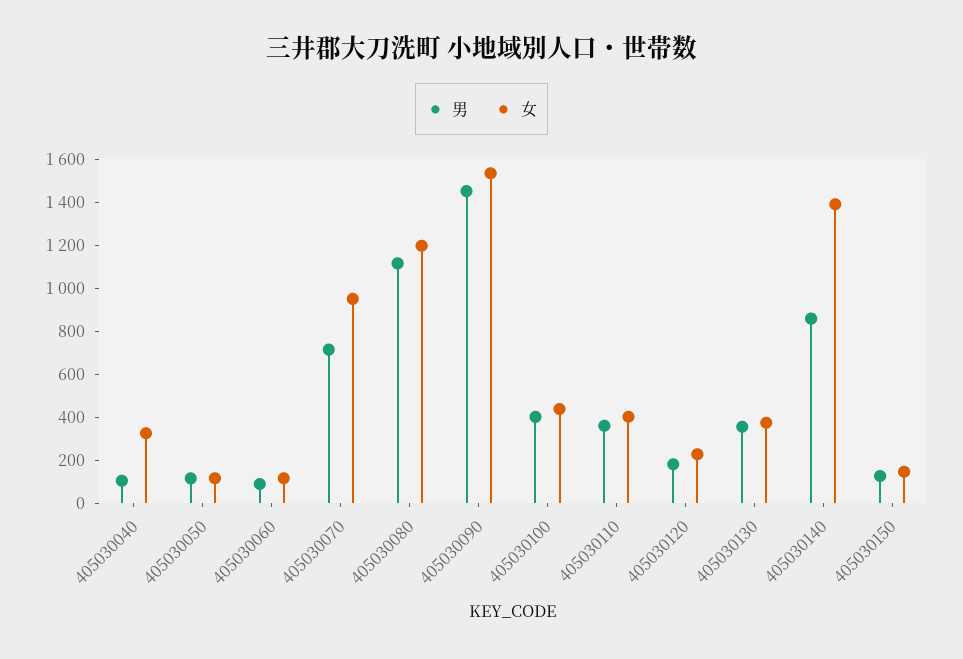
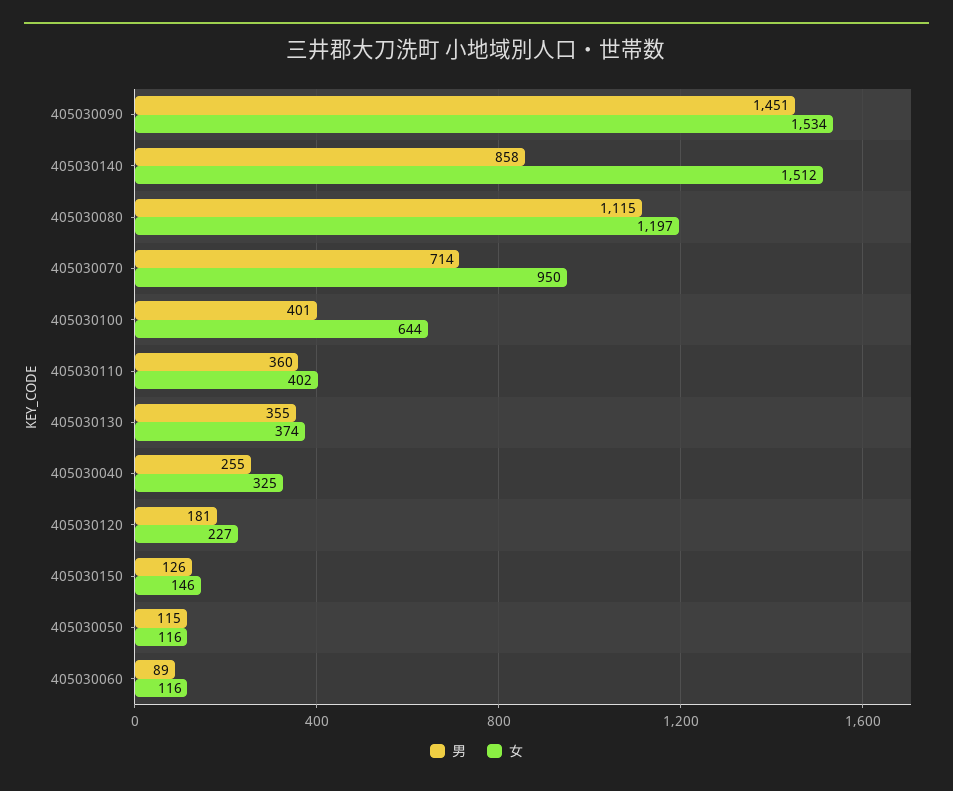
  {
    "男": {
-     "405030040": 100,
+     "405030040": 255,
      "405030050": 115,
      "405030060": 89,
      "405030070": 714,
      "405030080": 1115,
      "405030090": 1451,
      "405030100": 401,
      "405030110": 360,
      "405030120": 181,
      "405030130": 355,
      "405030140": 858,
      "405030150": 126
    },
    "女": {
      "405030040": 325,
      "405030050": 116,
      "405030060": 116,
      "405030070": 950,
      "405030080": 1197,
      "405030090": 1534,
-     "405030100": 450,
+     "405030100": 644,
      "405030110": 402,
      "405030120": 227,
      "405030130": 374,
-     "405030140": 1400,
+     "405030140": 1512,
      "405030150": 146
    }
  }

